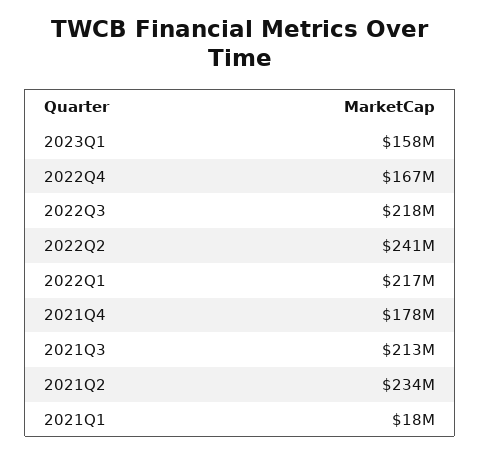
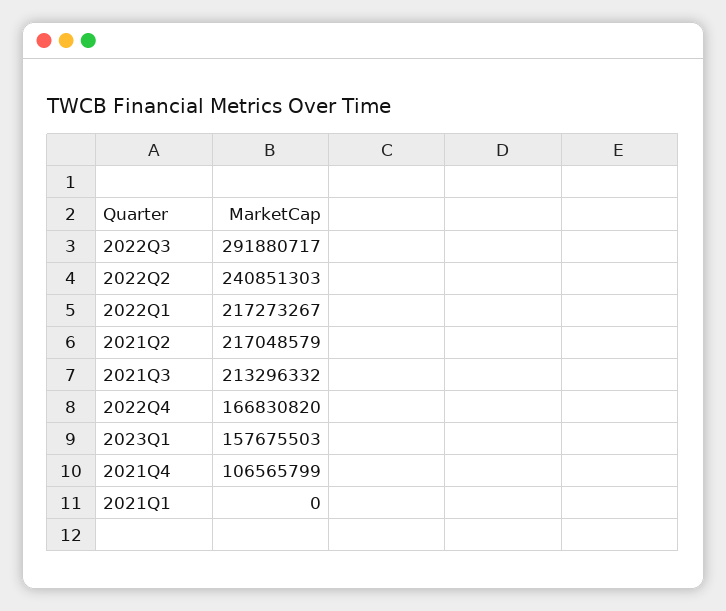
  {
    "2023Q1": 157675503,
    "2022Q4": 166830820,
-   "2022Q3": 218000000,
+   "2022Q3": 291880717,
    "2022Q2": 240851303,
    "2022Q1": 217273267,
-   "2021Q4": 178000000,
+   "2021Q4": 106565799,
    "2021Q3": 213296332,
-   "2021Q2": 234000000,
+   "2021Q2": 217048579,
-   "2021Q1": 18000000
+   "2021Q1": 0
  }

